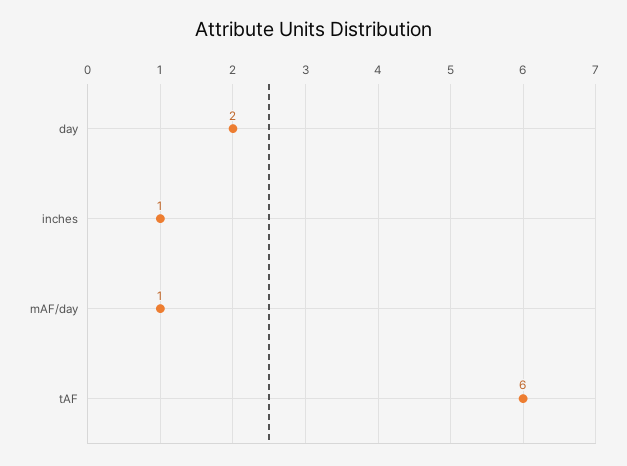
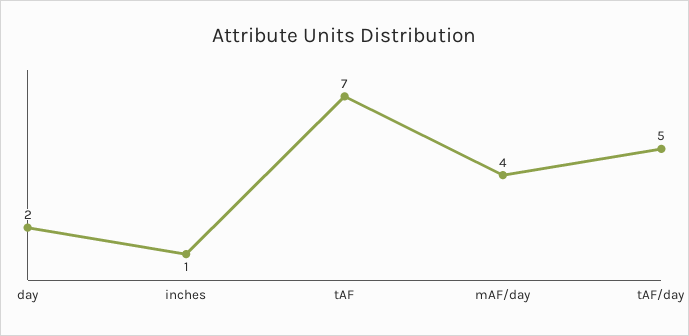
  {
    "day": 2,
    "inches": 1,
-   "mAF/day": 1,
+   "mAF/day": 4,
-   "tAF": 6
+   "tAF": 7,
+   "tAF/day": 5
  }

